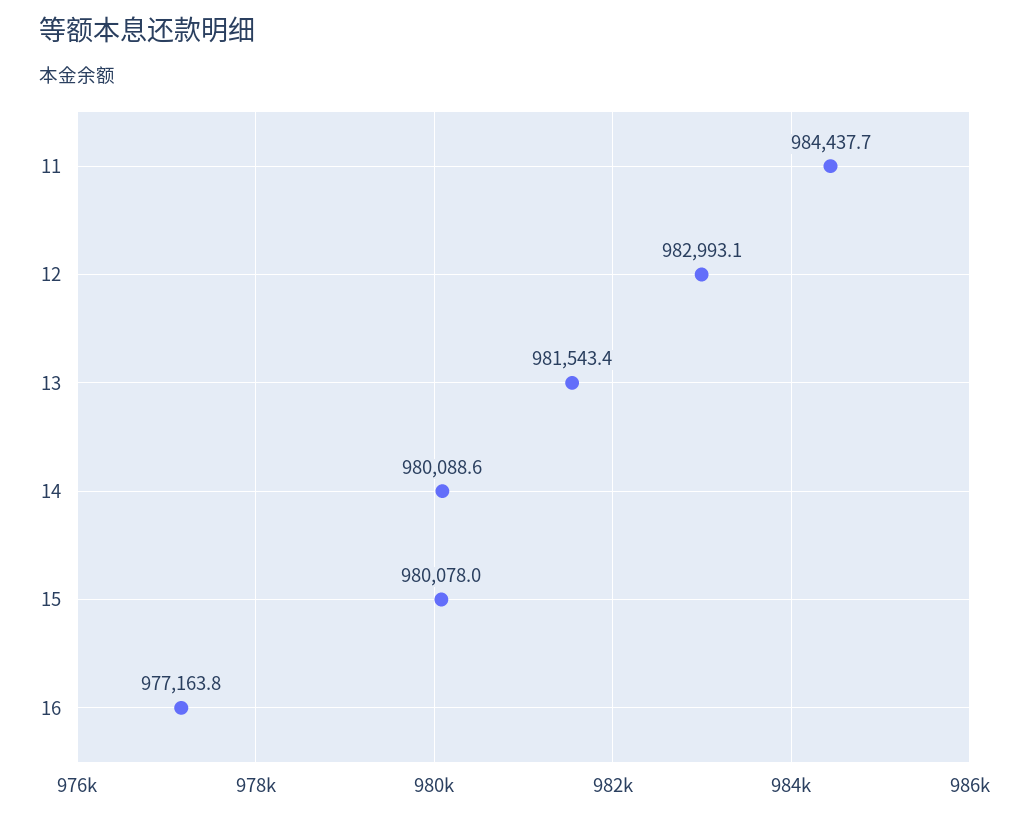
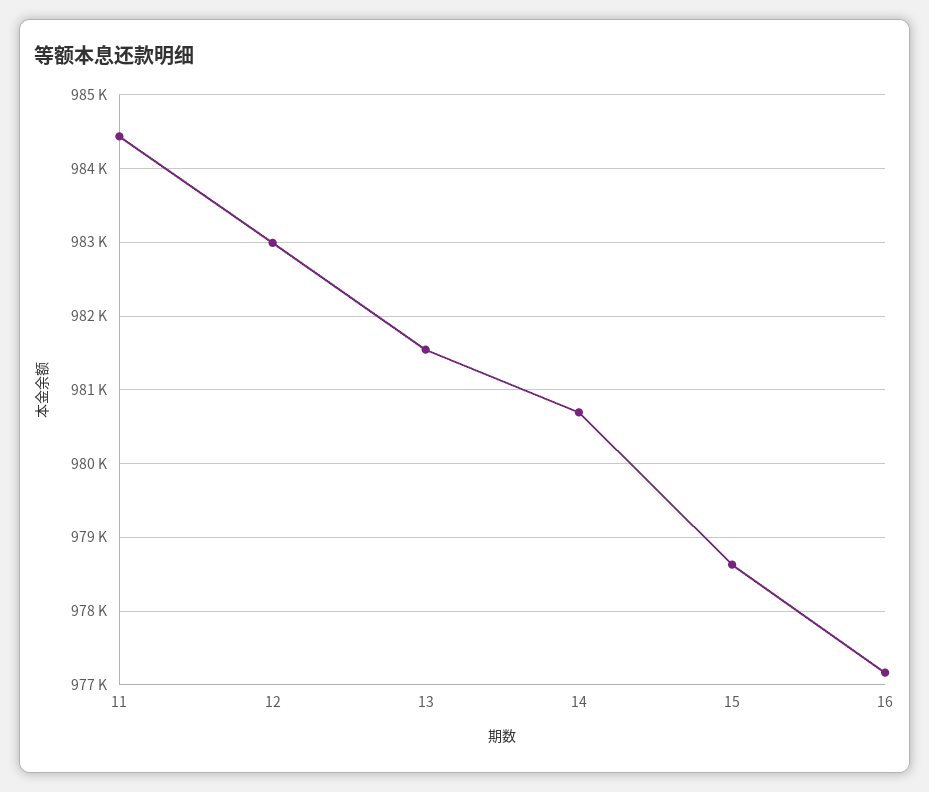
  {
    "11": 984437.7,
    "12": 982993.1,
    "13": 981543.4,
-   "14": 980088.6,
+   "14": 980700,
-   "15": 980078,
+   "15": 978600,
    "16": 977163.8
  }

